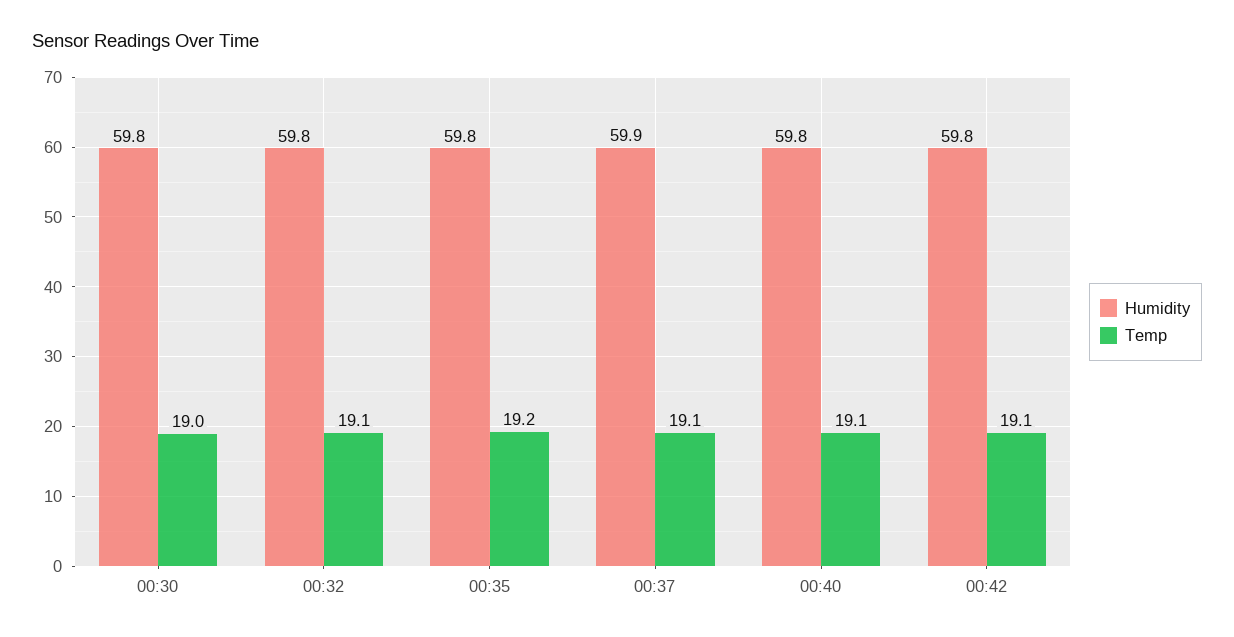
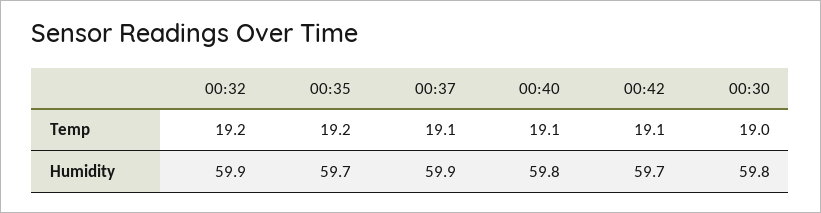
  {
    "Humidity": {
      "00:30": 59.8,
-     "00:32": 59.8,
+     "00:32": 59.9,
-     "00:35": 59.8,
+     "00:35": 59.7,
      "00:37": 59.9,
      "00:40": 59.8,
-     "00:42": 59.8
+     "00:42": 59.7
    },
    "Temp": {
      "00:30": 19,
-     "00:32": 19.1,
+     "00:32": 19.2,
      "00:35": 19.2,
      "00:37": 19.1,
      "00:40": 19.1,
      "00:42": 19.1
    }
  }

